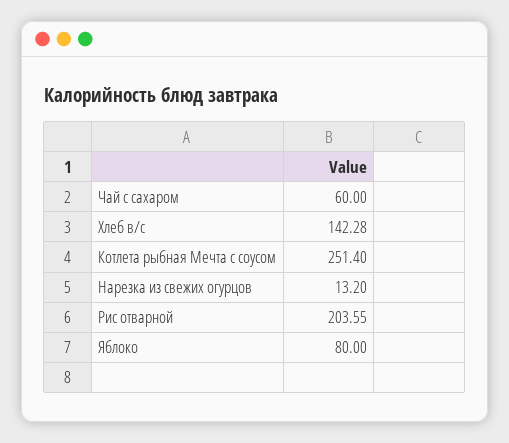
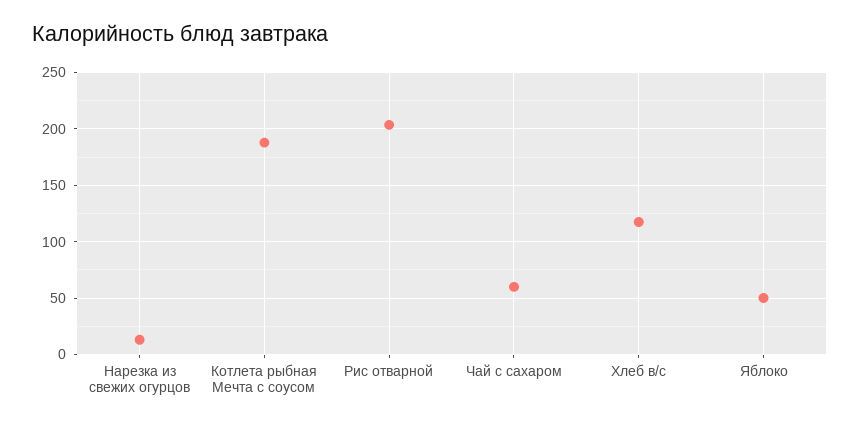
  {
    "Чай с сахаром": 60,
-   "Хлеб в/с": 142.28,
+   "Хлеб в/с": 120,
-   "Котлета рыбная Мечта с соусом": 251.4,
+   "Котлета рыбная Мечта с соусом": 190,
    "Нарезка из свежих огурцов": 13.2,
    "Рис отварной": 203.55,
-   "Яблоко": 80
+   "Яблоко": 50
  }

